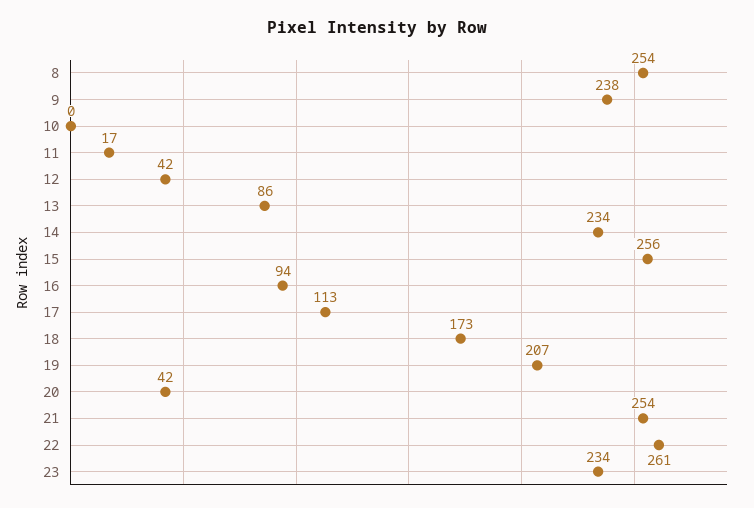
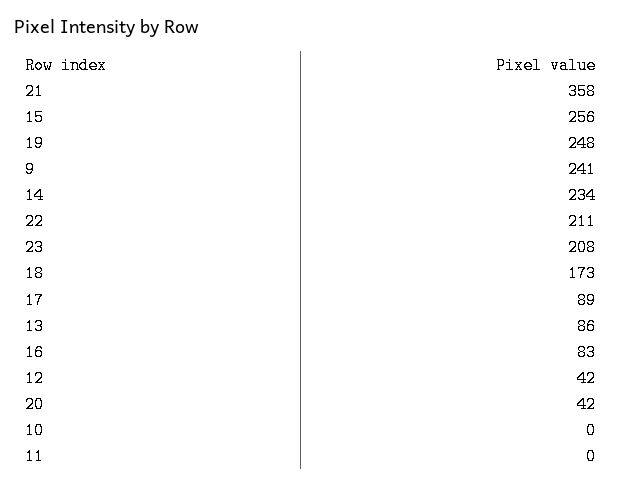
  {
-   "8": 254,
-   "9": 238,
+   "9": 241,
    "10": 0,
-   "11": 17,
+   "11": 0,
    "12": 42,
    "13": 86,
    "14": 234,
    "15": 256,
-   "16": 94,
+   "16": 83,
-   "17": 113,
+   "17": 89,
    "18": 173,
-   "19": 207,
+   "19": 248,
    "20": 42,
-   "21": 254,
+   "21": 358,
-   "22": 261,
+   "22": 211,
-   "23": 234
+   "23": 208
  }

